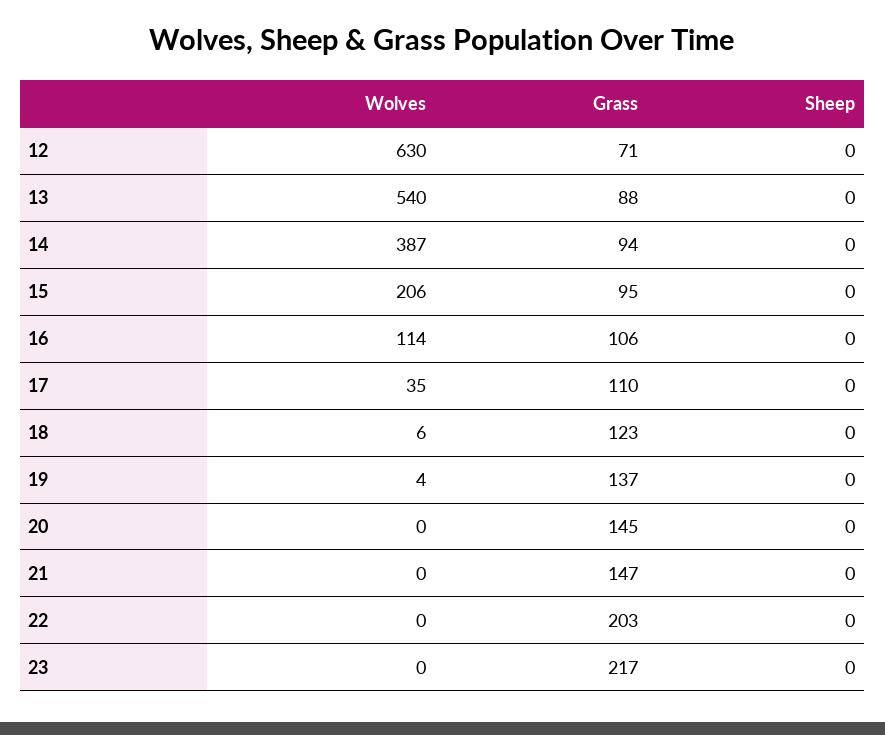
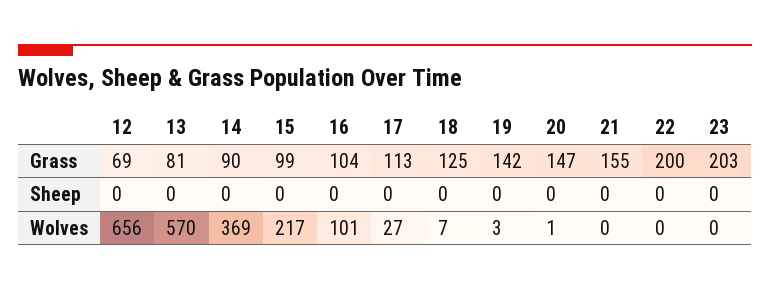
  {
    "Wolves": {
-     "12": 630,
+     "12": 656,
-     "13": 540,
+     "13": 570,
-     "14": 387,
+     "14": 369,
-     "15": 206,
+     "15": 217,
-     "16": 114,
+     "16": 101,
-     "17": 35,
+     "17": 27,
-     "18": 6,
+     "18": 7,
-     "19": 4,
+     "19": 3,
-     "20": 0,
+     "20": 1,
      "21": 0,
      "22": 0,
      "23": 0
    },
    "Grass": {
-     "12": 71,
+     "12": 69,
-     "13": 88,
+     "13": 81,
-     "14": 94,
+     "14": 90,
-     "15": 95,
+     "15": 99,
-     "16": 106,
+     "16": 104,
-     "17": 110,
+     "17": 113,
-     "18": 123,
+     "18": 125,
-     "19": 137,
+     "19": 142,
-     "20": 145,
+     "20": 147,
-     "21": 147,
+     "21": 155,
-     "22": 203,
+     "22": 200,
-     "23": 217
+     "23": 203
    },
    "Sheep": {
      "12": 0,
      "13": 0,
      "14": 0,
      "15": 0,
      "16": 0,
      "17": 0,
      "18": 0,
      "19": 0,
      "20": 0,
      "21": 0,
      "22": 0,
      "23": 0
    }
  }

